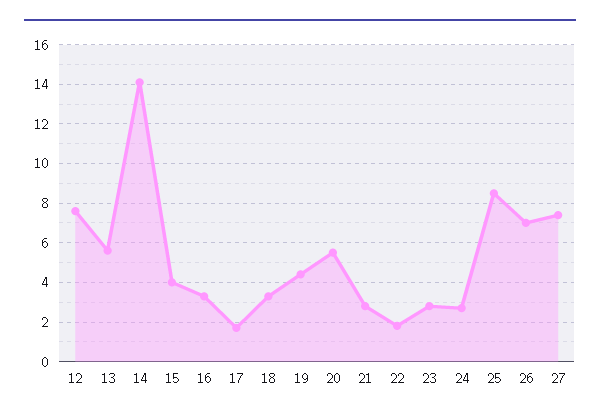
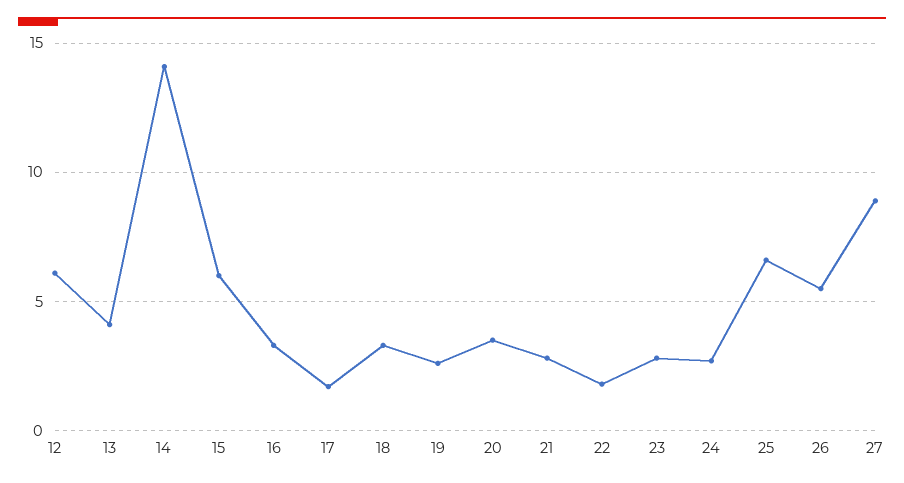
  {
-   "12": 7.5,
+   "12": 6,
-   "13": 5.5,
+   "13": 4,
    "14": 14,
-   "15": 4,
+   "15": 6,
    "16": 3.5,
    "17": 1.5,
    "18": 3.5,
-   "19": 4.5,
+   "19": 2.5,
-   "20": 5.5,
+   "20": 3.5,
    "21": 3,
    "22": 2,
    "23": 3,
    "24": 2.5,
-   "25": 8.5,
+   "25": 6.5,
-   "26": 7,
+   "26": 5.5,
-   "27": 7.5
+   "27": 9
  }

